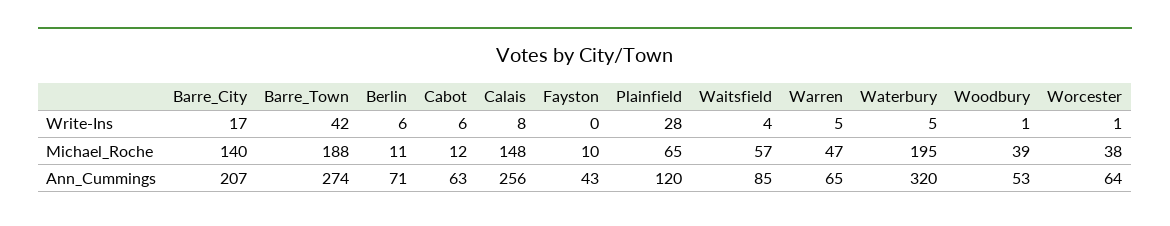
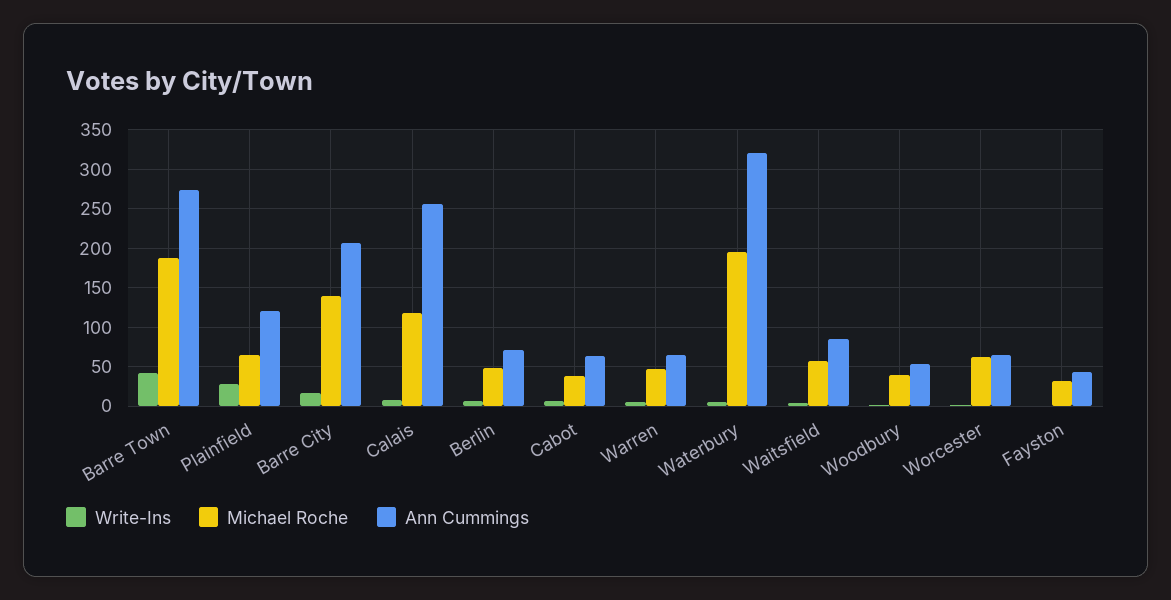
  {
    "Write-Ins": {
      "Barre_City": 17,
      "Barre_Town": 42,
      "Berlin": 6,
      "Cabot": 6,
      "Calais": 8,
      "Fayston": 0,
      "Plainfield": 28,
      "Waitsfield": 4,
      "Warren": 5,
      "Waterbury": 5,
      "Woodbury": 1,
      "Worcester": 1
    },
    "Michael_Roche": {
      "Barre_City": 140,
      "Barre_Town": 188,
-     "Berlin": 11,
+     "Berlin": 50,
-     "Cabot": 12,
+     "Cabot": 40,
-     "Calais": 148,
+     "Calais": 120,
-     "Fayston": 10,
+     "Fayston": 30,
      "Plainfield": 65,
      "Waitsfield": 57,
      "Warren": 47,
      "Waterbury": 195,
      "Woodbury": 39,
-     "Worcester": 38
+     "Worcester": 60
    },
    "Ann_Cummings": {
      "Barre_City": 207,
      "Barre_Town": 274,
      "Berlin": 71,
      "Cabot": 63,
      "Calais": 256,
      "Fayston": 43,
      "Plainfield": 120,
      "Waitsfield": 85,
      "Warren": 65,
      "Waterbury": 320,
      "Woodbury": 53,
      "Worcester": 64
    }
  }

